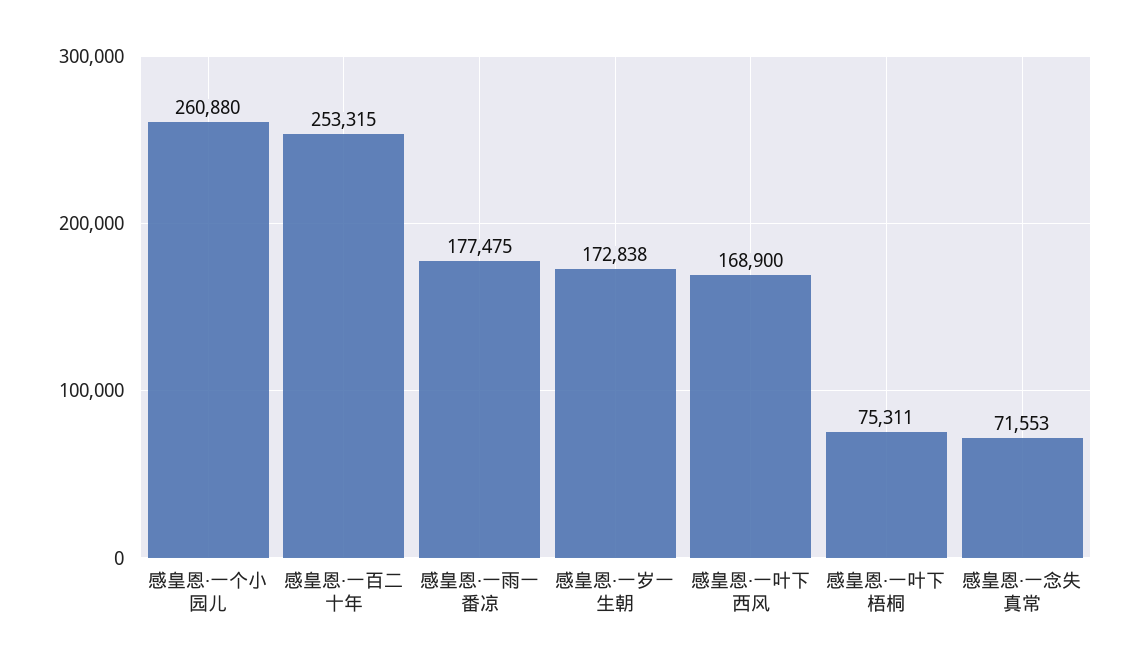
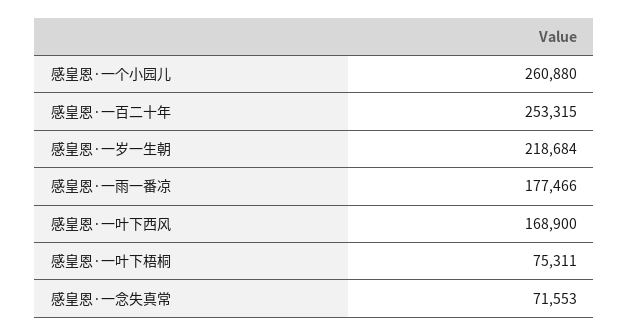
  {
    "感皇恩·一个小园儿": 260880,
    "感皇恩·一百二十年": 253315,
-   "感皇恩·一雨一番凉": 177475,
+   "感皇恩·一雨一番凉": 177466,
-   "感皇恩·一岁一生朝": 172838,
+   "感皇恩·一岁一生朝": 218684,
    "感皇恩·一叶下西风": 168900,
    "感皇恩·一叶下梧桐": 75311,
    "感皇恩·一念失真常": 71553
  }

